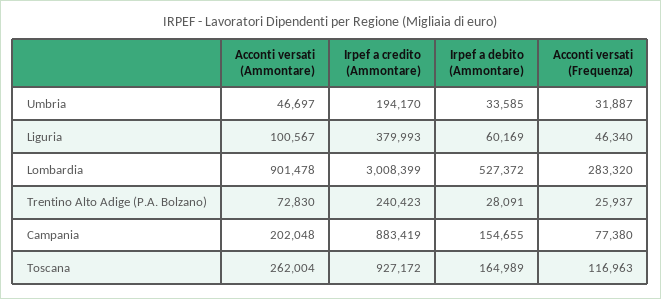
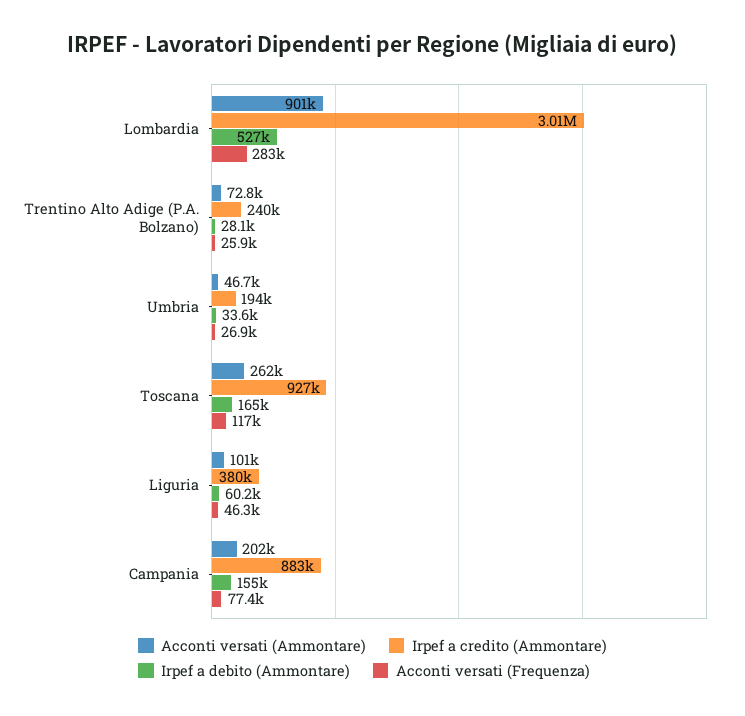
  {
    "Acconti versati (Ammontare)": {
      "Umbria": 46697,
      "Liguria": 100567,
      "Lombardia": 901478,
      "Trentino Alto Adige (P.A. Bolzano)": 72830,
      "Campania": 202048,
      "Toscana": 262004
    },
    "Irpef a credito (Ammontare)": {
      "Umbria": 194170,
      "Liguria": 379993,
      "Lombardia": 3008399,
      "Trentino Alto Adige (P.A. Bolzano)": 240423,
      "Campania": 883419,
      "Toscana": 927172
    },
    "Irpef a debito (Ammontare)": {
      "Umbria": 33585,
      "Liguria": 60169,
      "Lombardia": 527372,
      "Trentino Alto Adige (P.A. Bolzano)": 28091,
      "Campania": 154655,
      "Toscana": 164989
    },
    "Acconti versati (Frequenza)": {
-     "Umbria": 31887,
+     "Umbria": 26900,
      "Liguria": 46340,
      "Lombardia": 283320,
      "Trentino Alto Adige (P.A. Bolzano)": 25937,
      "Campania": 77380,
      "Toscana": 116963
    }
  }

